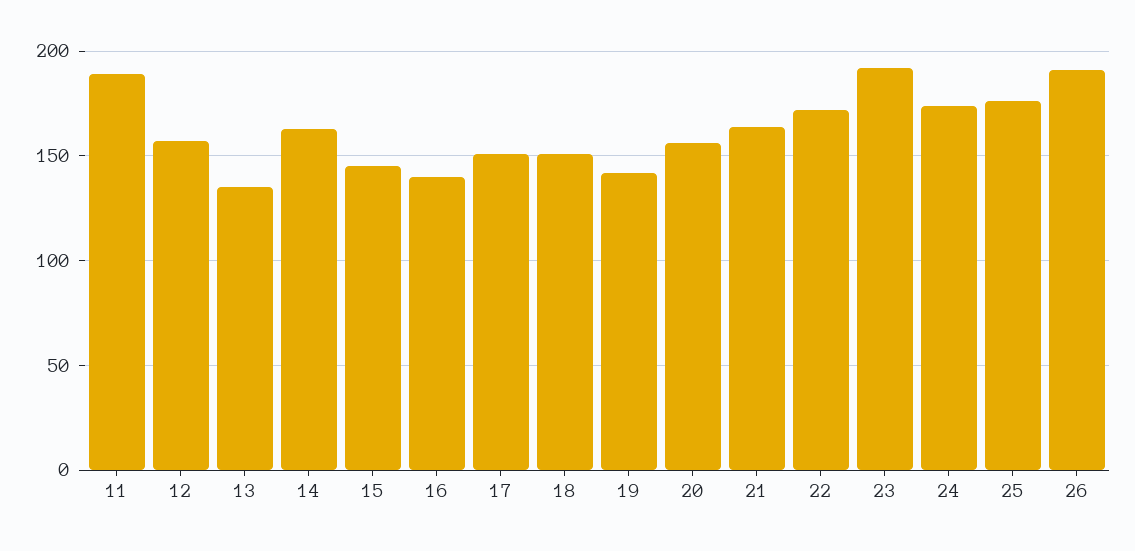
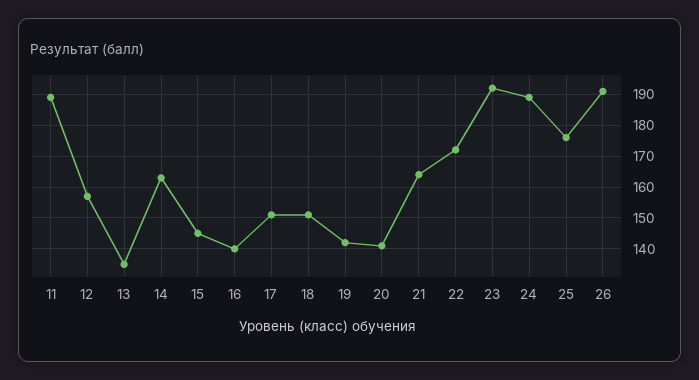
  {
    "11": 190,
    "12": 155,
    "13": 135,
    "14": 165,
    "15": 145,
    "16": 140,
    "17": 150,
    "18": 150,
    "19": 140,
-   "20": 155,
+   "20": 140,
    "21": 165,
    "22": 170,
    "23": 190,
-   "24": 175,
+   "24": 190,
    "25": 175,
    "26": 190
  }

